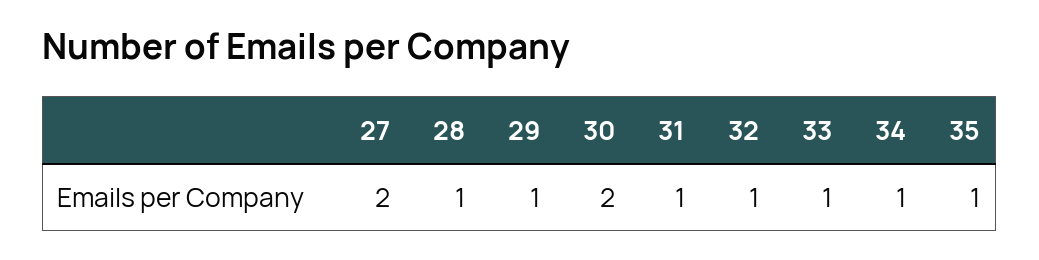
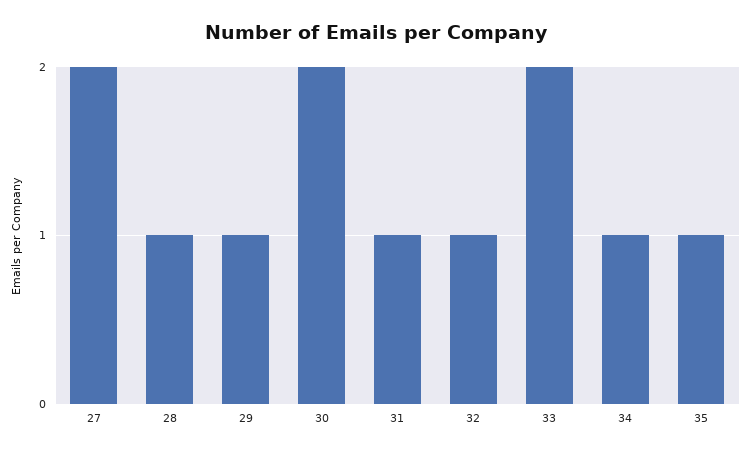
  {
    "27": 2,
    "28": 1,
    "29": 1,
    "30": 2,
    "31": 1,
    "32": 1,
-   "33": 1,
+   "33": 2,
    "34": 1,
    "35": 1
  }

